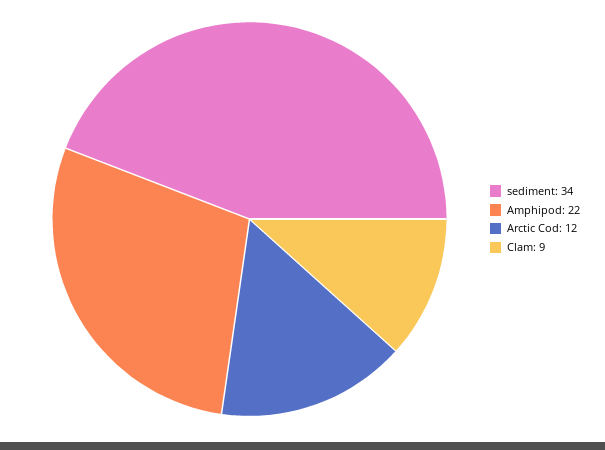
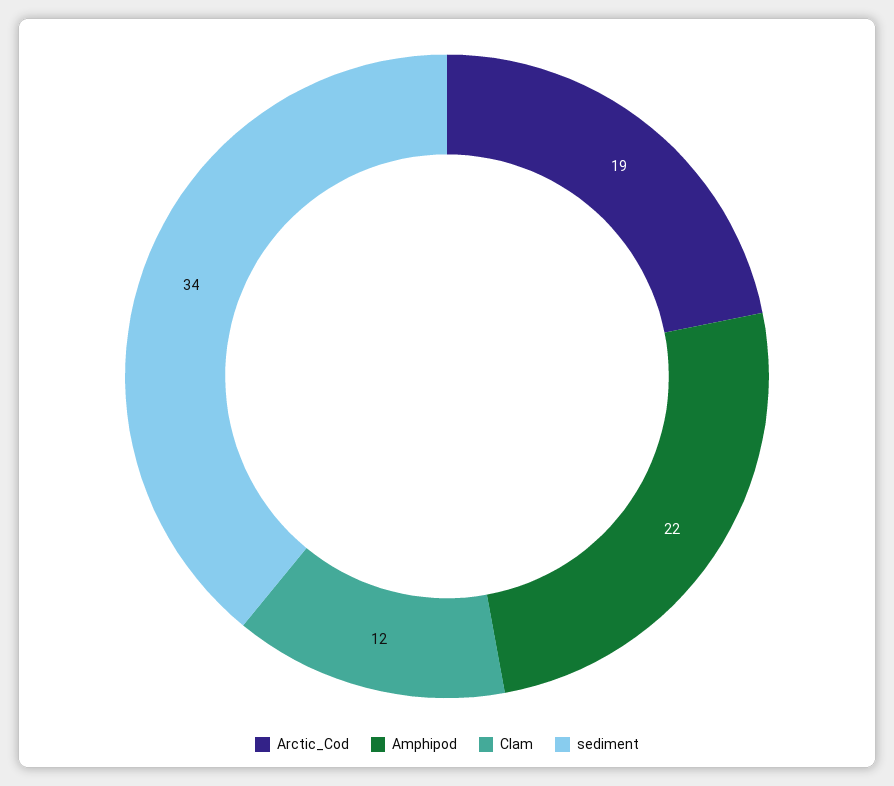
  {
    "sediment": 34,
    "Amphipod": 22,
-   "Arctic Cod": 12,
+   "Arctic Cod": 19,
-   "Clam": 9
+   "Clam": 12
  }

